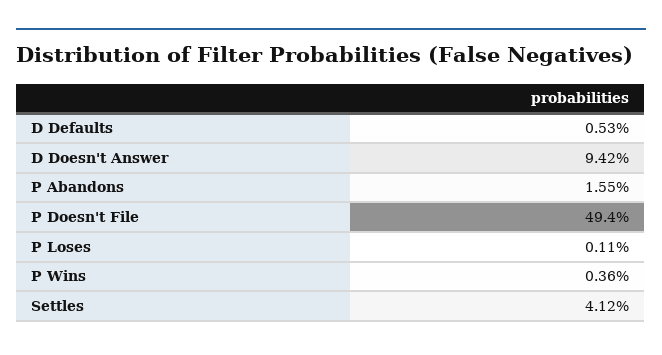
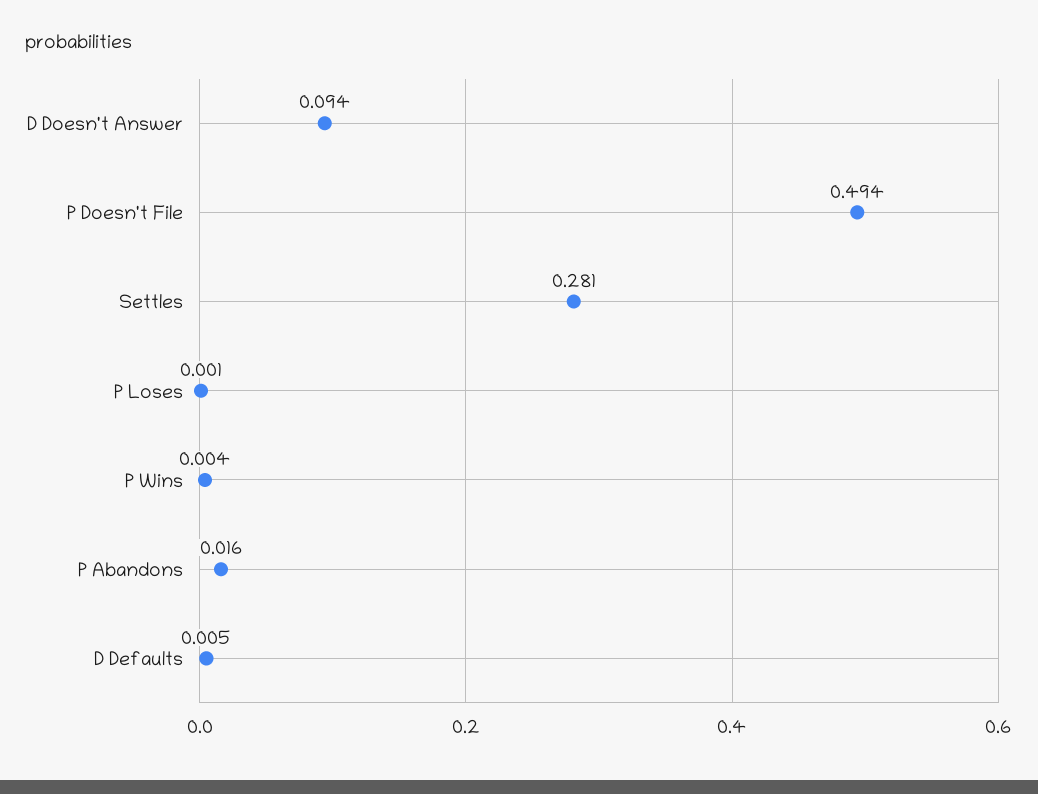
  {
    "D Defaults": 0.0053,
    "D Doesn't Answer": 0.0942,
    "P Abandons": 0.0155,
    "P Doesn't File": 0.494,
    "P Loses": 0.0011,
    "P Wins": 0.0036,
-   "Settles": 0.0412
+   "Settles": 0.281
  }

